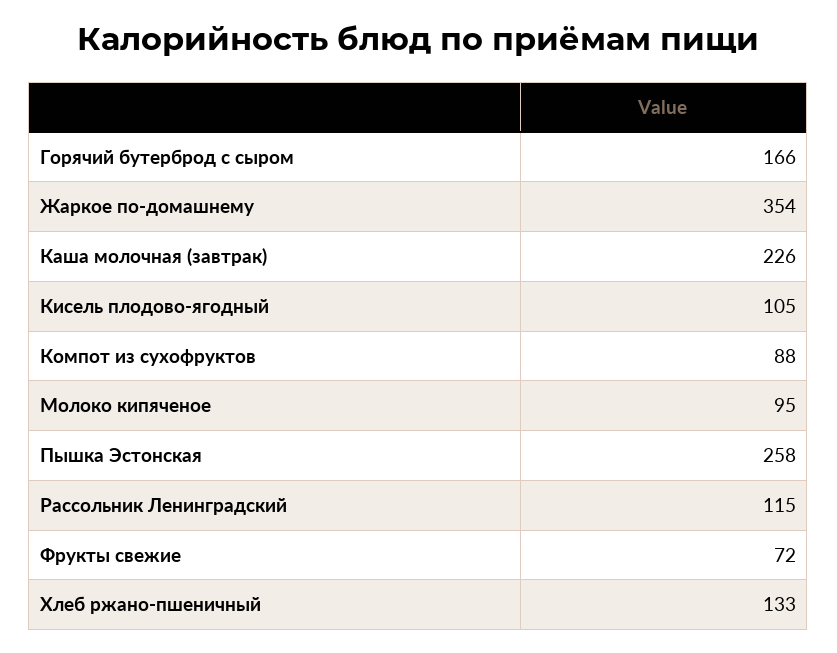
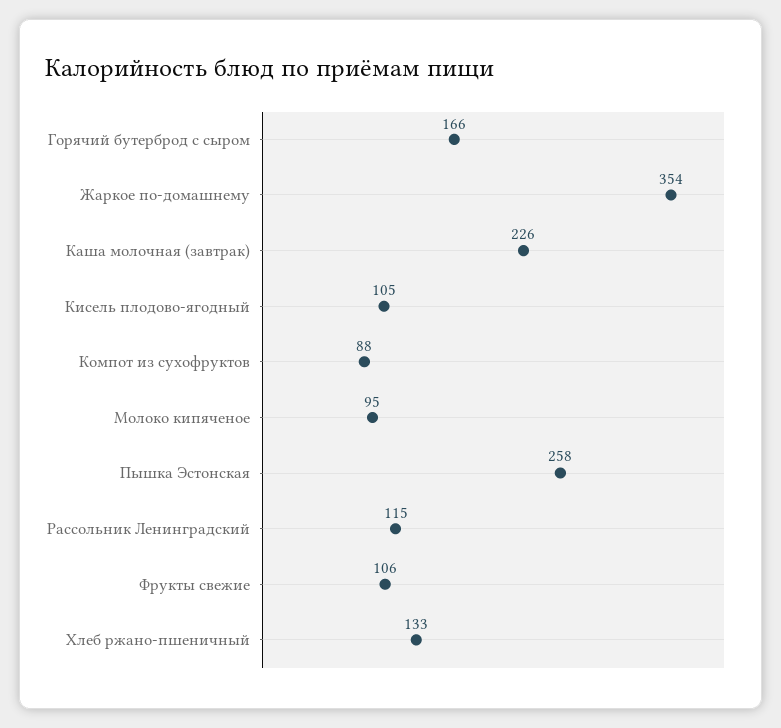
  {
    "Горячий бутерброд с сыром": 166,
    "Жаркое по-домашнему": 354,
    "Каша молочная (завтрак)": 226,
    "Кисель плодово-ягодный": 105,
    "Компот из сухофруктов": 88,
    "Молоко кипяченое": 95,
    "Пышка Эстонская": 258,
    "Рассольник Ленинградский": 115,
-   "Фрукты свежие": 72,
+   "Фрукты свежие": 106,
    "Хлеб ржано-пшеничный": 133
  }

